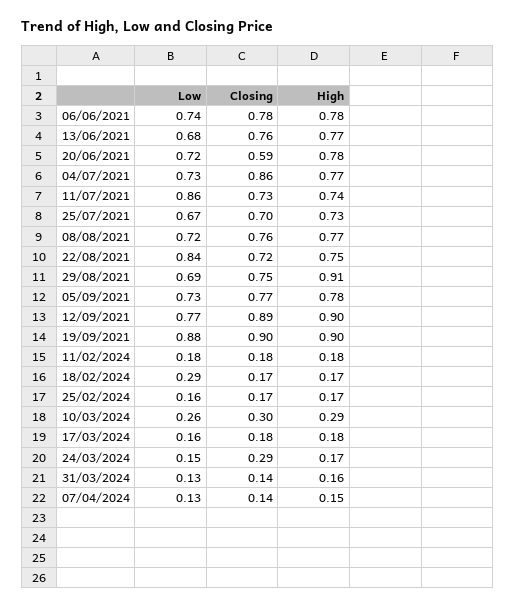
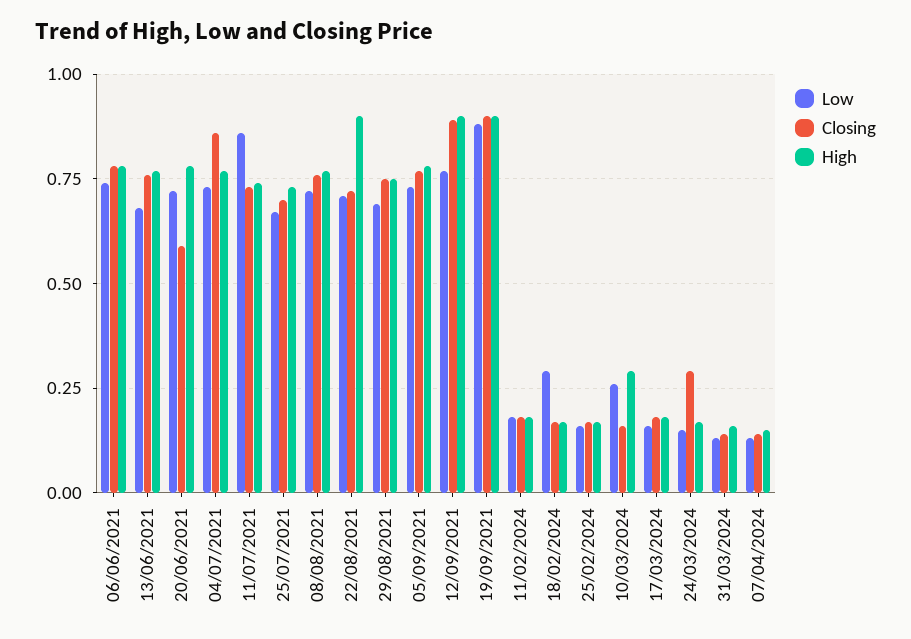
  {
    "Low": {
      "06/06/2021": 0.74,
      "13/06/2021": 0.68,
      "20/06/2021": 0.72,
      "04/07/2021": 0.73,
      "11/07/2021": 0.86,
      "25/07/2021": 0.67,
      "08/08/2021": 0.72,
-     "22/08/2021": 0.84,
+     "22/08/2021": 0.7,
      "29/08/2021": 0.69,
      "05/09/2021": 0.73,
      "12/09/2021": 0.77,
      "19/09/2021": 0.88,
      "11/02/2024": 0.18,
      "18/02/2024": 0.29,
      "25/02/2024": 0.16,
      "10/03/2024": 0.26,
      "17/03/2024": 0.16,
      "24/03/2024": 0.15,
      "31/03/2024": 0.13,
      "07/04/2024": 0.13
    },
    "Closing": {
      "06/06/2021": 0.78,
      "13/06/2021": 0.76,
      "20/06/2021": 0.59,
      "04/07/2021": 0.86,
      "11/07/2021": 0.73,
      "25/07/2021": 0.7,
      "08/08/2021": 0.76,
      "22/08/2021": 0.72,
      "29/08/2021": 0.75,
      "05/09/2021": 0.77,
      "12/09/2021": 0.89,
      "19/09/2021": 0.9,
      "11/02/2024": 0.18,
      "18/02/2024": 0.17,
      "25/02/2024": 0.17,
-     "10/03/2024": 0.3,
+     "10/03/2024": 0.15,
      "17/03/2024": 0.18,
      "24/03/2024": 0.29,
      "31/03/2024": 0.14,
      "07/04/2024": 0.14
    },
    "High": {
      "06/06/2021": 0.78,
      "13/06/2021": 0.77,
      "20/06/2021": 0.78,
      "04/07/2021": 0.77,
      "11/07/2021": 0.74,
      "25/07/2021": 0.73,
      "08/08/2021": 0.77,
-     "22/08/2021": 0.75,
+     "22/08/2021": 0.9,
-     "29/08/2021": 0.91,
+     "29/08/2021": 0.75,
      "05/09/2021": 0.78,
      "12/09/2021": 0.9,
      "19/09/2021": 0.9,
      "11/02/2024": 0.18,
      "18/02/2024": 0.17,
      "25/02/2024": 0.17,
      "10/03/2024": 0.29,
      "17/03/2024": 0.18,
      "24/03/2024": 0.17,
      "31/03/2024": 0.16,
      "07/04/2024": 0.15
    }
  }

